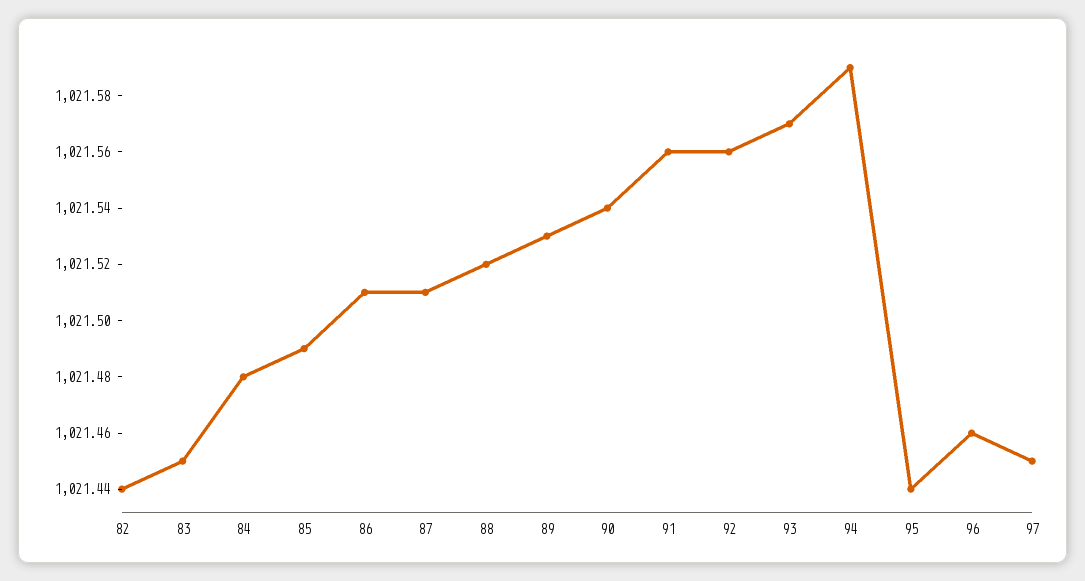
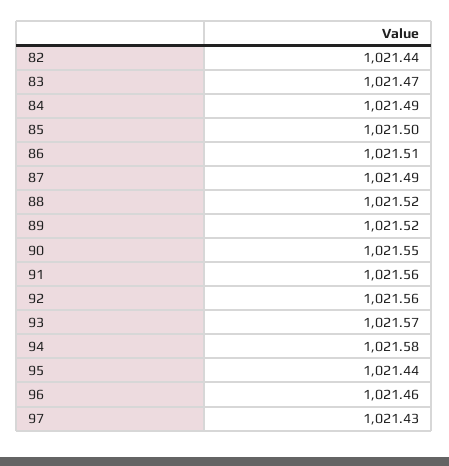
  {
    "82": 1021.44,
-   "83": 1021.45,
+   "83": 1021.47,
-   "84": 1021.48,
+   "84": 1021.49,
-   "85": 1021.49,
+   "85": 1021.5,
    "86": 1021.51,
-   "87": 1021.51,
+   "87": 1021.49,
    "88": 1021.52,
-   "89": 1021.53,
+   "89": 1021.52,
-   "90": 1021.54,
+   "90": 1021.55,
    "91": 1021.56,
    "92": 1021.56,
    "93": 1021.57,
-   "94": 1021.59,
+   "94": 1021.58,
    "95": 1021.44,
    "96": 1021.46,
-   "97": 1021.45
+   "97": 1021.43
  }

